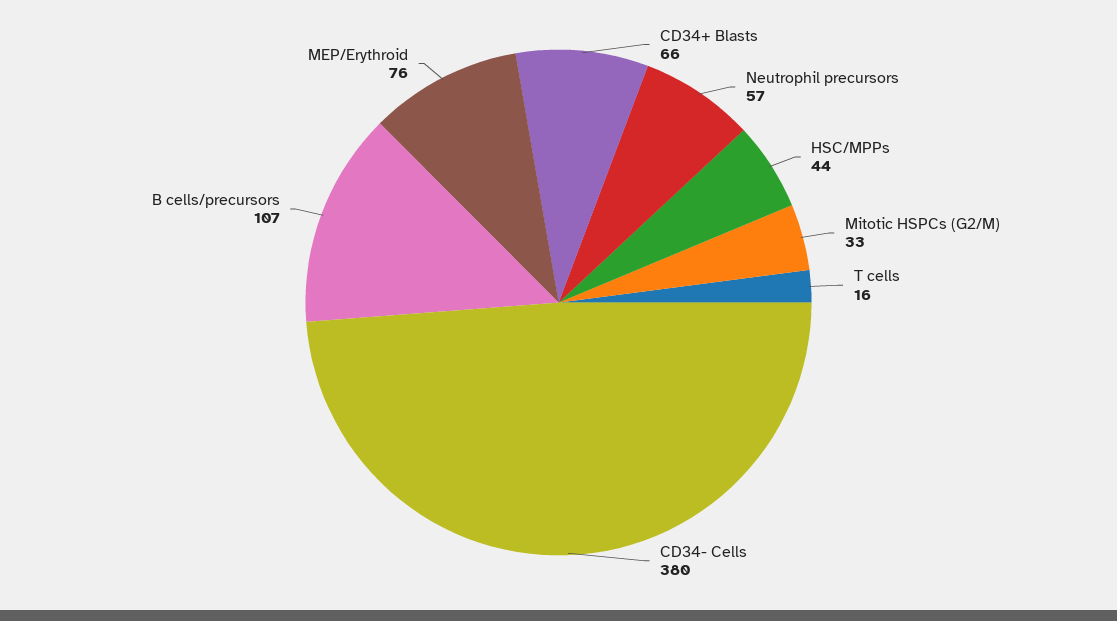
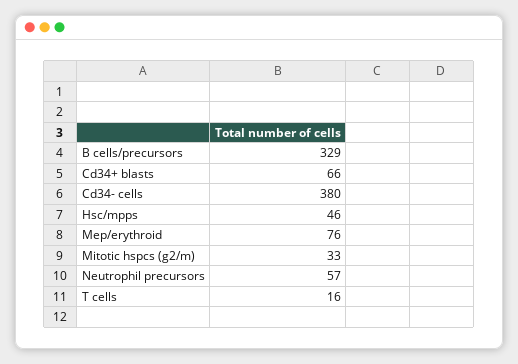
  {
    "CD34+ Blasts": 66,
    "Neutrophil precursors": 57,
-   "HSC/MPPs": 44,
+   "HSC/MPPs": 46,
    "Mitotic HSPCs (G2/M)": 33,
    "T cells": 16,
    "CD34- Cells": 380,
-   "B cells/precursors": 107,
+   "B cells/precursors": 329,
    "MEP/Erythroid": 76
  }

